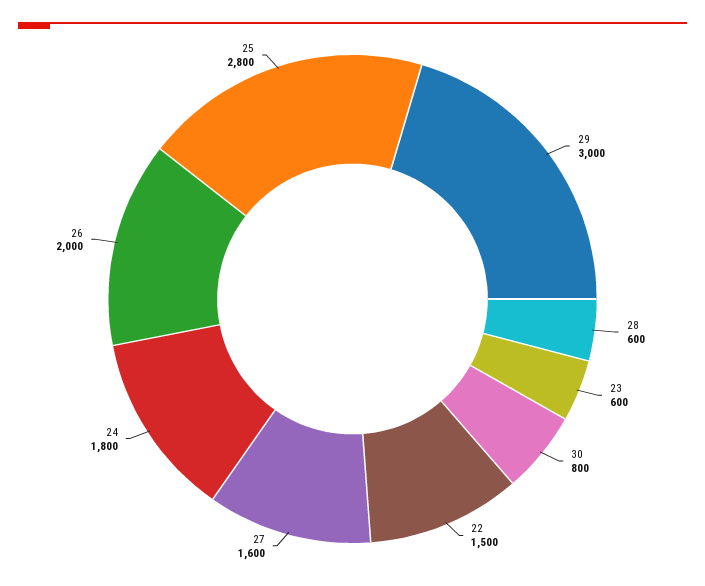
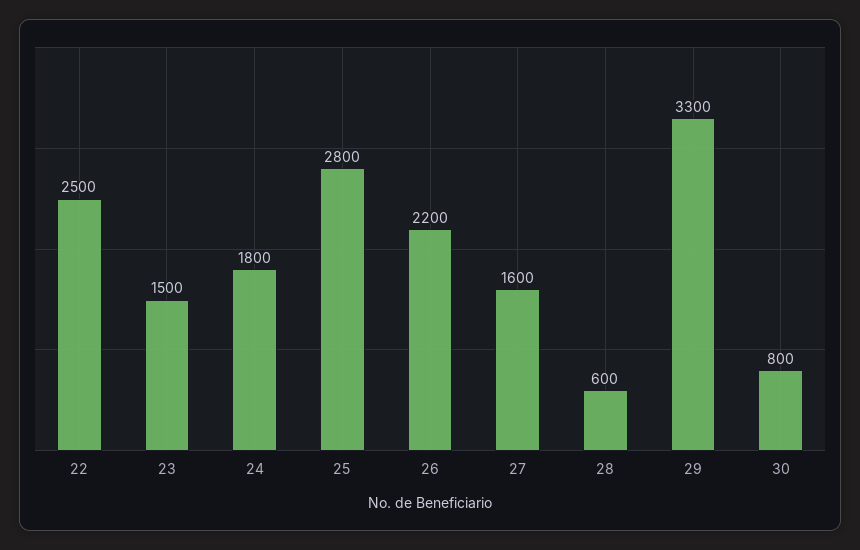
  {
-   "29": 3000,
+   "29": 3300,
    "28": 600,
-   "23": 600,
+   "23": 1500,
    "30": 800,
-   "22": 1500,
+   "22": 2500,
    "27": 1600,
    "24": 1800,
-   "26": 2000,
+   "26": 2200,
    "25": 2800
  }

